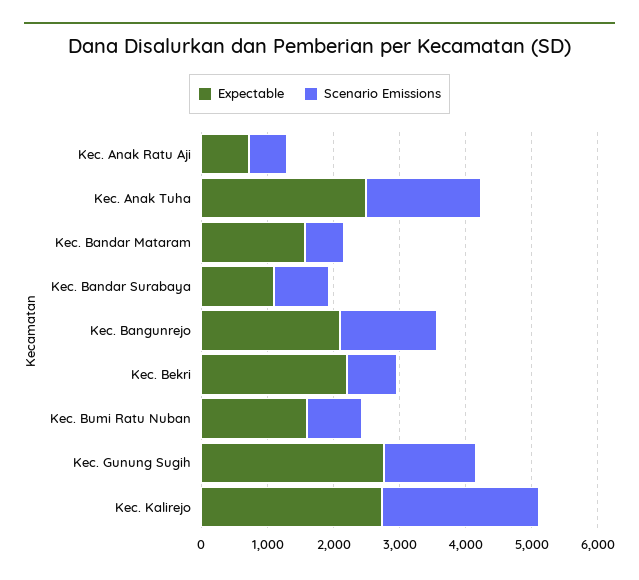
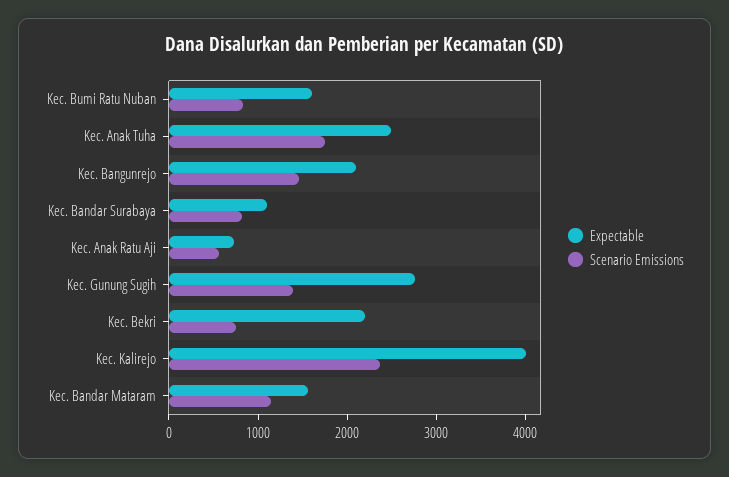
  {
    "Expectable": {
      "Kec. Anak Ratu Aji": 800,
      "Kec. Anak Tuha": 2400,
      "Kec. Bandar Mataram": 1600,
      "Kec. Bandar Surabaya": 1200,
      "Kec. Bangunrejo": 2200,
      "Kec. Bekri": 2200,
      "Kec. Bumi Ratu Nuban": 1600,
      "Kec. Gunung Sugih": 2800,
-     "Kec. Kalirejo": 2800
+     "Kec. Kalirejo": 4000
    },
    "Scenario Emissions": {
      "Kec. Anak Ratu Aji": 600,
      "Kec. Anak Tuha": 1800,
-     "Kec. Bandar Mataram": 600,
+     "Kec. Bandar Mataram": 1200,
      "Kec. Bandar Surabaya": 800,
      "Kec. Bangunrejo": 1400,
      "Kec. Bekri": 800,
      "Kec. Bumi Ratu Nuban": 800,
      "Kec. Gunung Sugih": 1400,
      "Kec. Kalirejo": 2400
    }
  }

